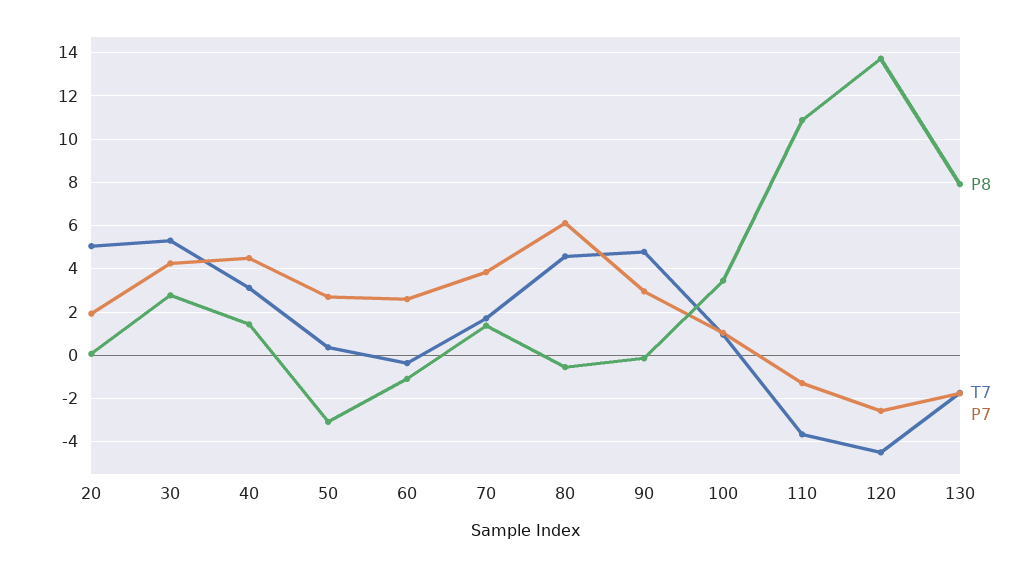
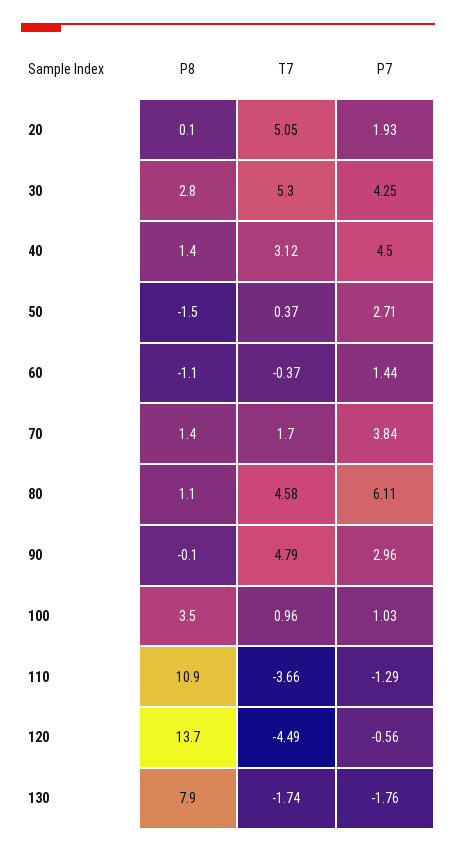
  {
    "P8": {
      "20": 0.1,
      "30": 2.8,
      "40": 1.4,
-     "50": -3,
+     "50": -1.5,
      "60": -1.1,
      "70": 1.4,
-     "80": -0.5,
+     "80": 1.1,
      "90": -0.1,
      "100": 3.5,
      "110": 10.9,
      "120": 13.7,
      "130": 7.9
    },
    "T7": {
      "20": 5.05,
      "30": 5.3,
      "40": 3.12,
      "50": 0.37,
      "60": -0.37,
      "70": 1.7,
      "80": 4.58,
      "90": 4.79,
      "100": 0.96,
      "110": -3.66,
      "120": -4.49,
      "130": -1.74
    },
    "P7": {
      "20": 1.93,
      "30": 4.25,
      "40": 4.5,
      "50": 2.71,
-     "60": 2.5,
+     "60": 1.44,
      "70": 3.84,
      "80": 6.11,
      "90": 2.96,
      "100": 1.03,
      "110": -1.29,
-     "120": -2.5,
+     "120": -0.56,
      "130": -1.76
    }
  }

